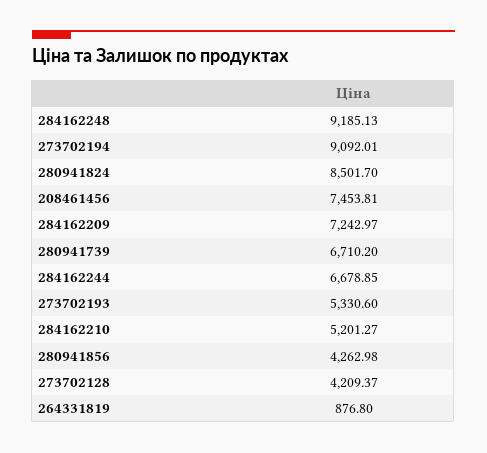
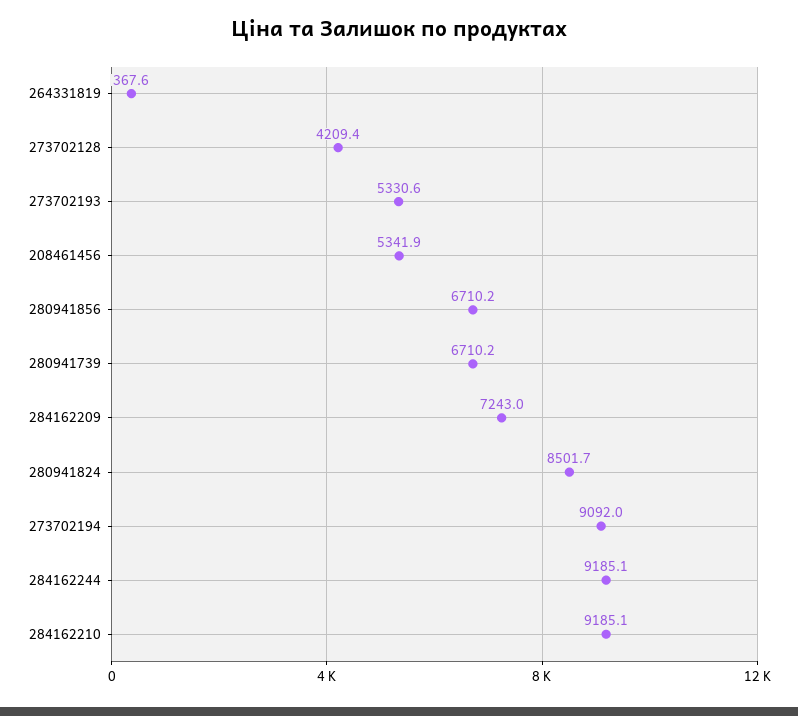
  {
-   "284162248": 9185.13,
    "273702194": 9092.01,
    "280941824": 8501.7,
-   "208461456": 7453.81,
+   "208461456": 5341.9,
    "284162209": 7242.97,
    "280941739": 6710.2,
-   "284162244": 6678.85,
+   "284162244": 9185.1,
    "273702193": 5330.6,
-   "284162210": 5201.27,
+   "284162210": 9185.1,
-   "280941856": 4262.98,
+   "280941856": 6710.2,
    "273702128": 4209.37,
-   "264331819": 876.8
+   "264331819": 367.6
  }

